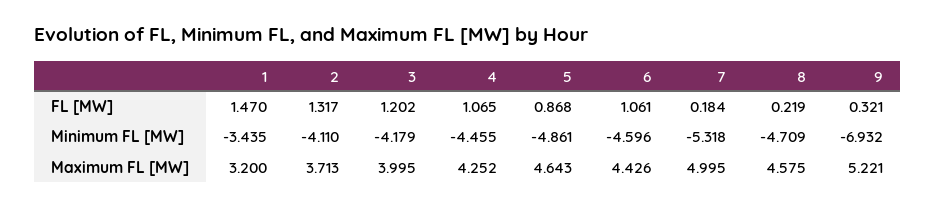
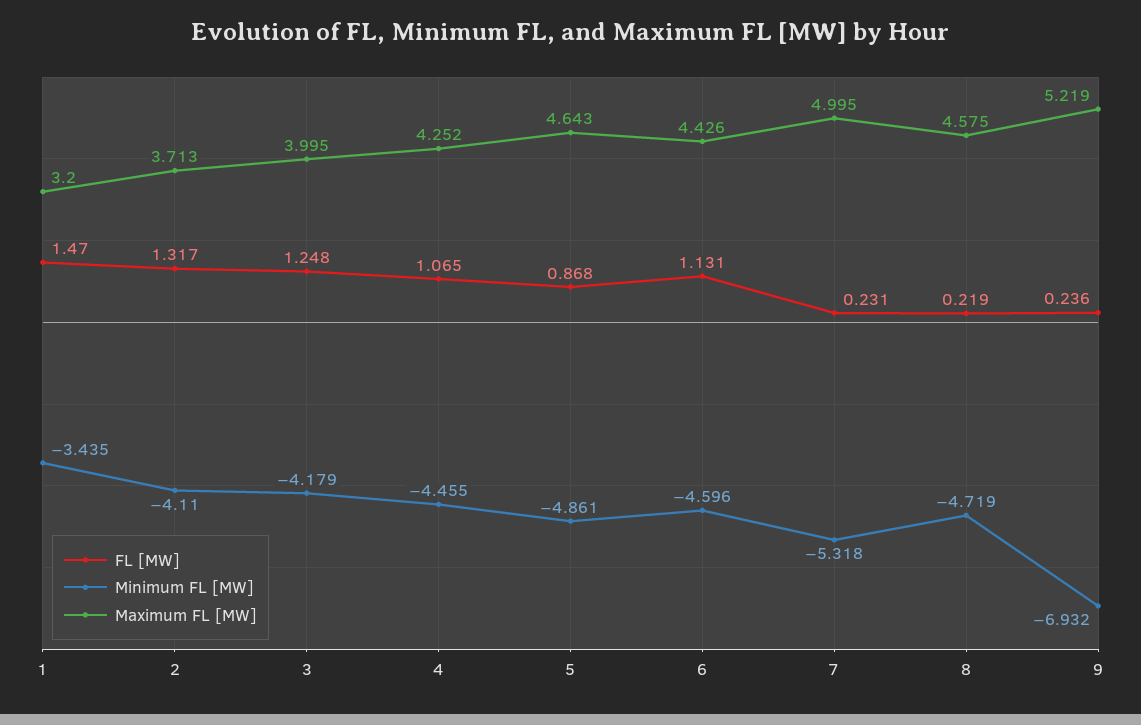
  {
    "FL [MW]": {
      "1": 1.47,
      "2": 1.317,
-     "3": 1.202,
+     "3": 1.248,
      "4": 1.065,
      "5": 0.868,
-     "6": 1.061,
+     "6": 1.131,
-     "7": 0.184,
+     "7": 0.231,
      "8": 0.219,
-     "9": 0.321
+     "9": 0.236
    },
    "Minimum FL [MW]": {
      "1": -3.435,
      "2": -4.11,
      "3": -4.179,
      "4": -4.455,
      "5": -4.861,
      "6": -4.596,
      "7": -5.318,
-     "8": -4.709,
+     "8": -4.719,
      "9": -6.932
    },
    "Maximum FL [MW]": {
      "1": 3.2,
      "2": 3.713,
      "3": 3.995,
      "4": 4.252,
      "5": 4.643,
      "6": 4.426,
      "7": 4.995,
      "8": 4.575,
-     "9": 5.221
+     "9": 5.219
    }
  }

